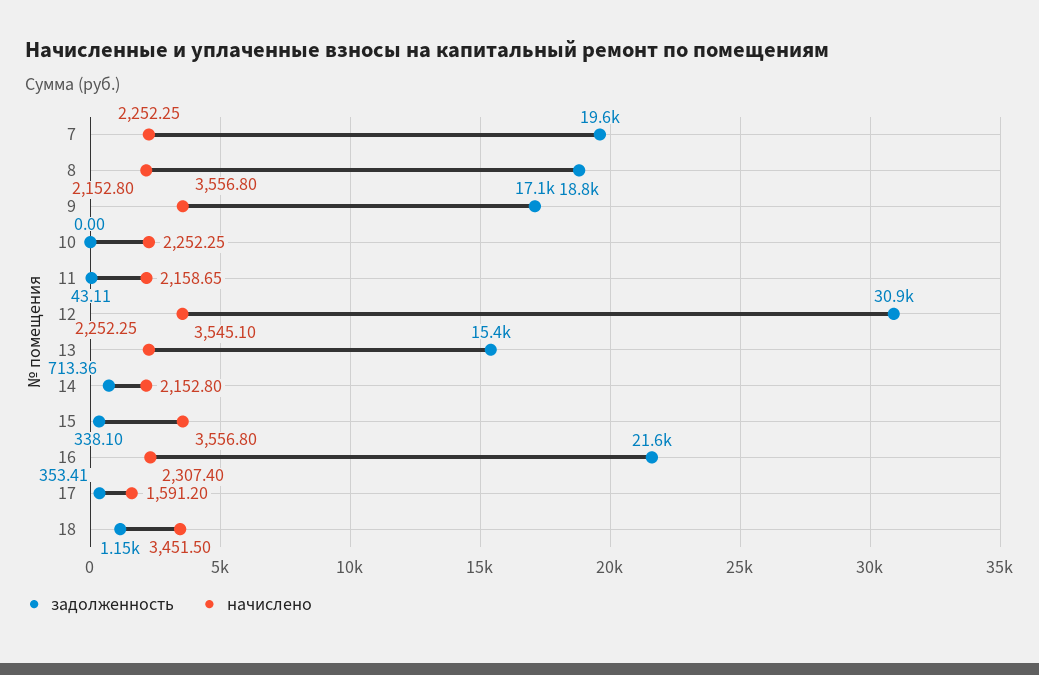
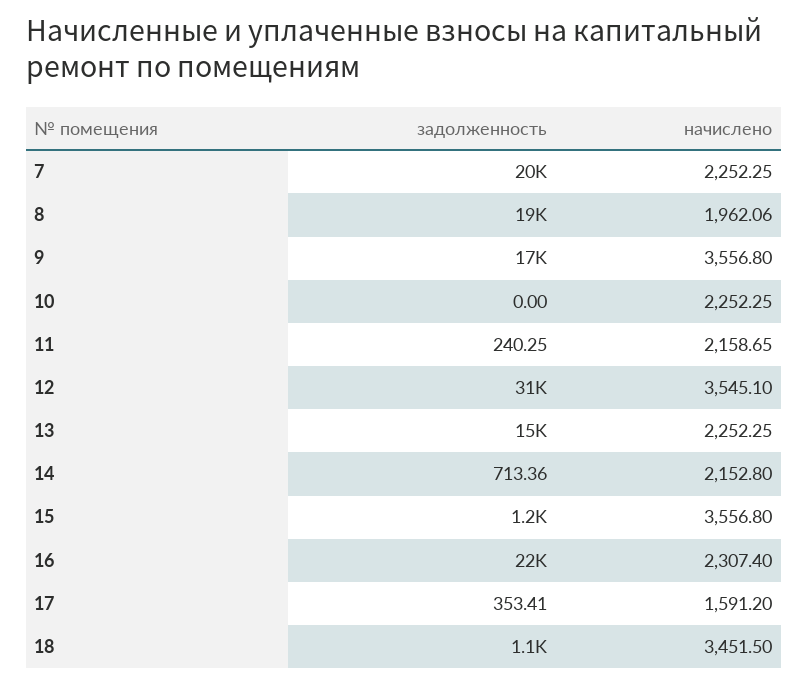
  {
    "задолженность": {
      "7": 19600,
      "8": 18800,
      "9": 17100,
      "10": 0,
-     "11": 43.11,
+     "11": 240.25,
      "12": 30900,
      "13": 15400,
      "14": 713.36,
-     "15": 338.1,
+     "15": 1200,
      "16": 21600,
      "17": 353.41,
      "18": 1150
    },
    "начислено": {
      "7": 2252.25,
-     "8": 2152.8,
+     "8": 1962.06,
      "9": 3556.8,
      "10": 2252.25,
      "11": 2158.65,
      "12": 3545.1,
      "13": 2252.25,
      "14": 2152.8,
      "15": 3556.8,
      "16": 2307.4,
      "17": 1591.2,
      "18": 3451.5
    }
  }

